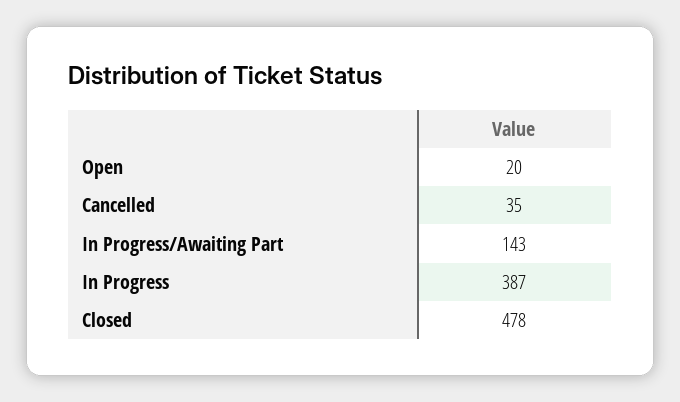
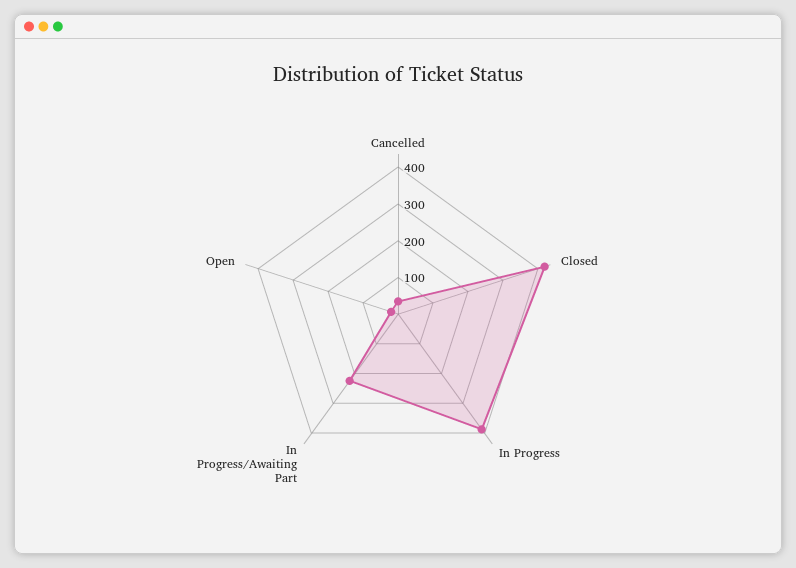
  {
    "Open": 20,
    "Cancelled": 35,
-   "In Progress/Awaiting Part": 143,
+   "In Progress/Awaiting Part": 225,
    "In Progress": 387,
-   "Closed": 478
+   "Closed": 425
  }

